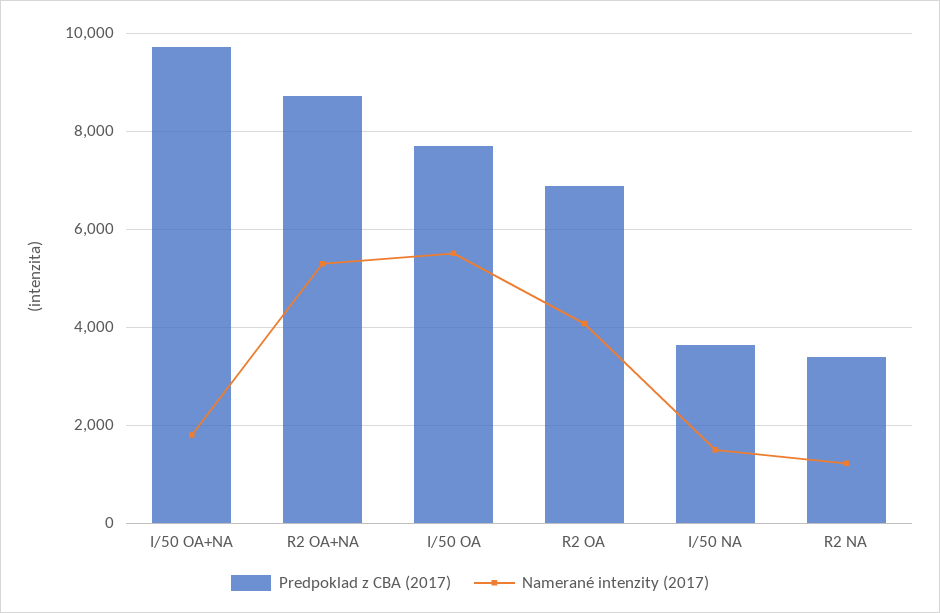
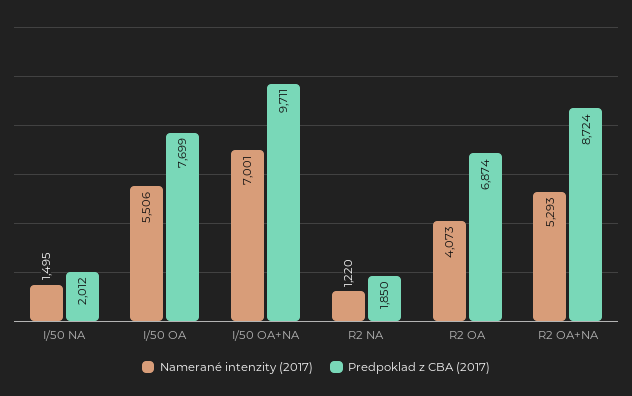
  {
    "Predpoklad z CBA (2017)": {
      "I/50 OA+NA": 9711,
      "R2 OA+NA": 8724,
      "I/50 OA": 7699,
      "R2 OA": 6874,
-     "I/50 NA": 3600,
+     "I/50 NA": 2012,
-     "R2 NA": 3400
+     "R2 NA": 1850
    },
    "Namerané intenzity (2017)": {
-     "I/50 OA+NA": 1800,
+     "I/50 OA+NA": 7001,
      "R2 OA+NA": 5293,
      "I/50 OA": 5506,
      "R2 OA": 4073,
      "I/50 NA": 1495,
      "R2 NA": 1220
    }
  }

